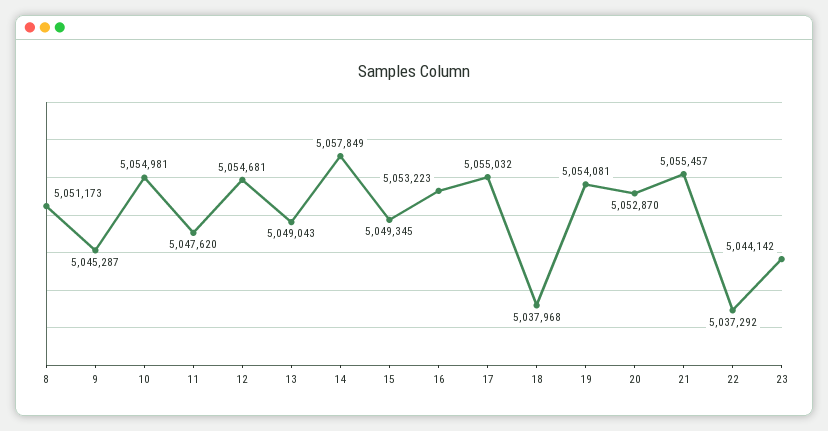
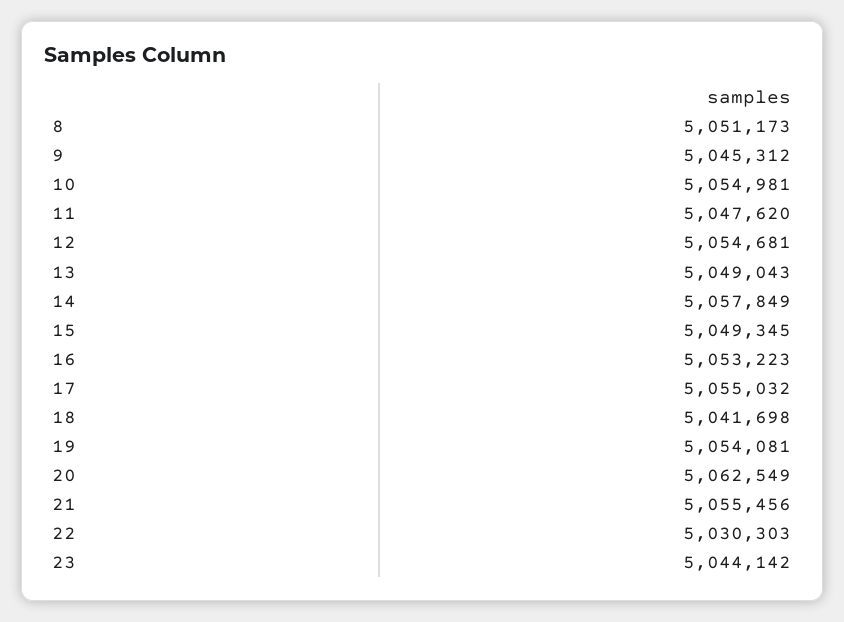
  {
    "8": 5051173,
-   "9": 5045287,
+   "9": 5045312,
    "10": 5054981,
    "11": 5047620,
    "12": 5054681,
    "13": 5049043,
    "14": 5057849,
    "15": 5049345,
    "16": 5053223,
    "17": 5055032,
-   "18": 5037968,
+   "18": 5041698,
    "19": 5054081,
-   "20": 5052870,
+   "20": 5062549,
-   "21": 5055457,
+   "21": 5055456,
-   "22": 5037292,
+   "22": 5030303,
    "23": 5044142
  }

